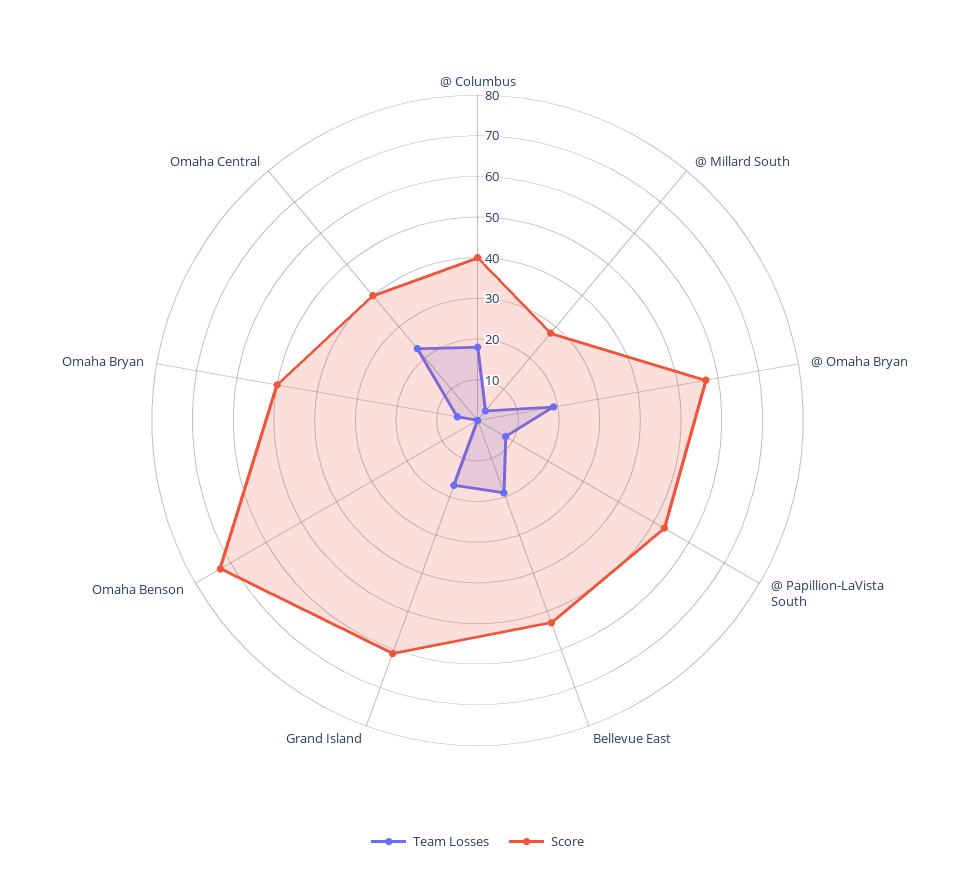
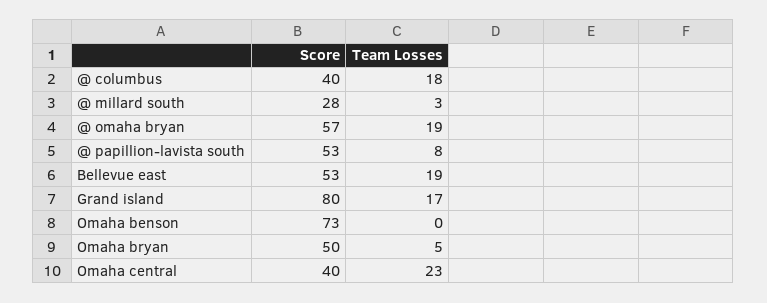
  {
    "Team Losses": {
      "@ Columbus": 18,
      "@ Millard South": 3,
      "@ Omaha Bryan": 19,
      "@ Papillion-LaVista South": 8,
      "Bellevue East": 19,
      "Grand Island": 17,
      "Omaha Benson": 0,
      "Omaha Bryan": 5,
      "Omaha Central": 23
    },
    "Score": {
      "@ Columbus": 40,
      "@ Millard South": 28,
      "@ Omaha Bryan": 57,
      "@ Papillion-LaVista South": 53,
      "Bellevue East": 53,
-     "Grand Island": 60,
+     "Grand Island": 80,
      "Omaha Benson": 73,
      "Omaha Bryan": 50,
      "Omaha Central": 40
    }
  }

